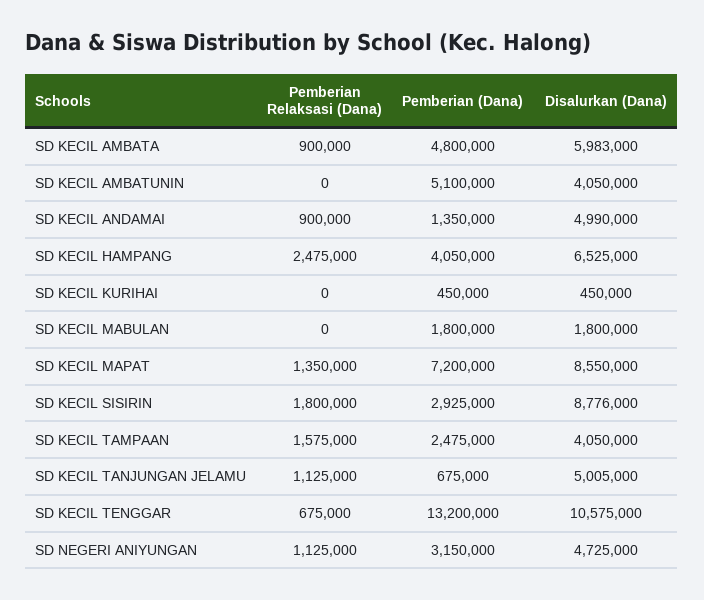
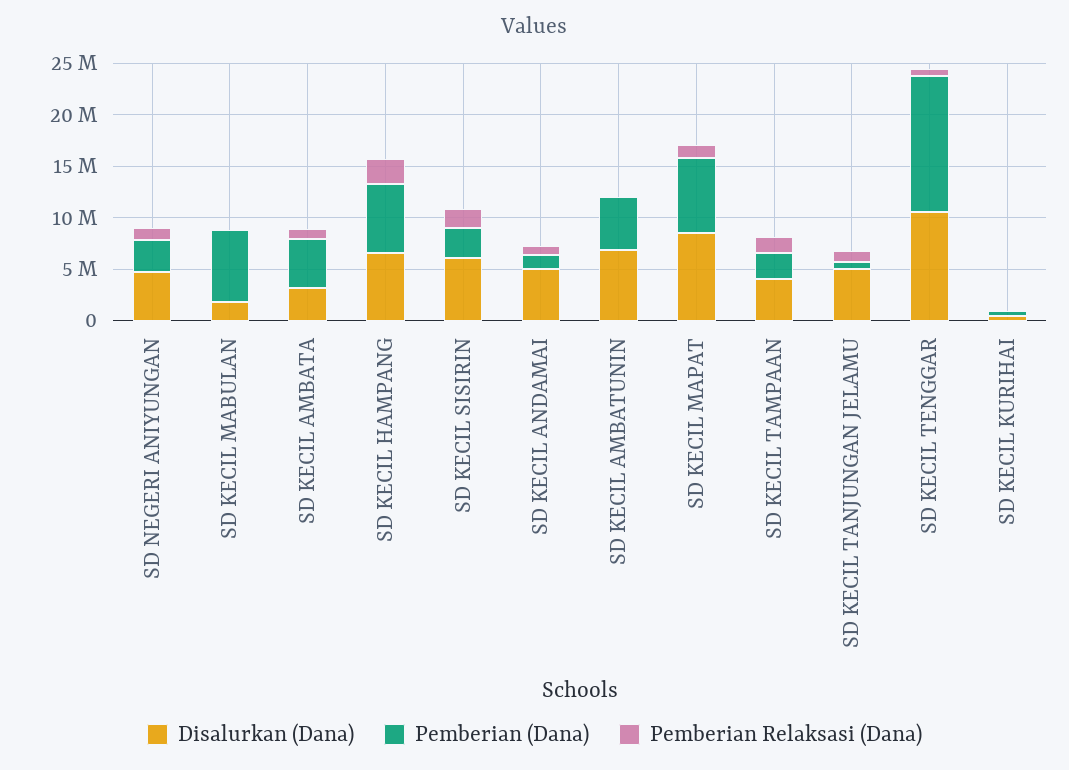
  {
    "Pemberian Relaksasi (Dana)": {
      "SD KECIL AMBATA": 900000,
      "SD KECIL AMBATUNIN": 0,
      "SD KECIL ANDAMAI": 900000,
      "SD KECIL HAMPANG": 2475000,
      "SD KECIL KURIHAI": 0,
      "SD KECIL MABULAN": 0,
      "SD KECIL MAPAT": 1350000,
      "SD KECIL SISIRIN": 1800000,
      "SD KECIL TAMPAAN": 1575000,
      "SD KECIL TANJUNGAN JELAMU": 1125000,
      "SD KECIL TENGGAR": 675000,
      "SD NEGERI ANIYUNGAN": 1125000
    },
    "Pemberian (Dana)": {
      "SD KECIL AMBATA": 4800000,
      "SD KECIL AMBATUNIN": 5100000,
      "SD KECIL ANDAMAI": 1350000,
-     "SD KECIL HAMPANG": 4050000,
+     "SD KECIL HAMPANG": 7000000,
      "SD KECIL KURIHAI": 450000,
-     "SD KECIL MABULAN": 1800000,
+     "SD KECIL MABULAN": 7000000,
      "SD KECIL MAPAT": 7200000,
      "SD KECIL SISIRIN": 2925000,
      "SD KECIL TAMPAAN": 2475000,
      "SD KECIL TANJUNGAN JELAMU": 675000,
      "SD KECIL TENGGAR": 13200000,
      "SD NEGERI ANIYUNGAN": 3150000
    },
    "Disalurkan (Dana)": {
-     "SD KECIL AMBATA": 5983000,
+     "SD KECIL AMBATA": 3000000,
-     "SD KECIL AMBATUNIN": 4050000,
+     "SD KECIL AMBATUNIN": 7000000,
      "SD KECIL ANDAMAI": 4990000,
      "SD KECIL HAMPANG": 6525000,
      "SD KECIL KURIHAI": 450000,
      "SD KECIL MABULAN": 1800000,
      "SD KECIL MAPAT": 8550000,
-     "SD KECIL SISIRIN": 8776000,
+     "SD KECIL SISIRIN": 6000000,
      "SD KECIL TAMPAAN": 4050000,
      "SD KECIL TANJUNGAN JELAMU": 5005000,
      "SD KECIL TENGGAR": 10575000,
      "SD NEGERI ANIYUNGAN": 4725000
    }
  }

